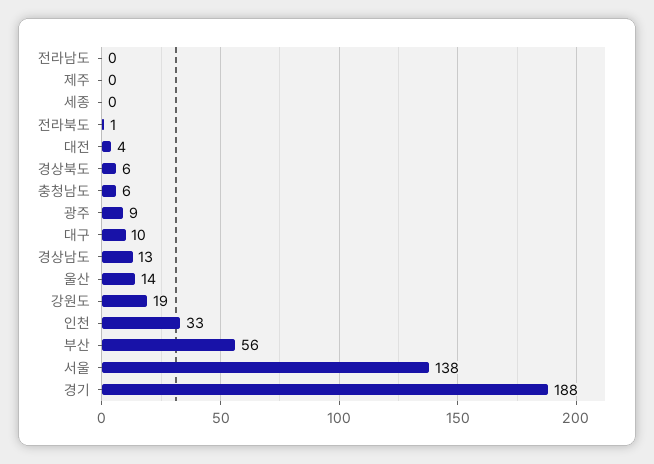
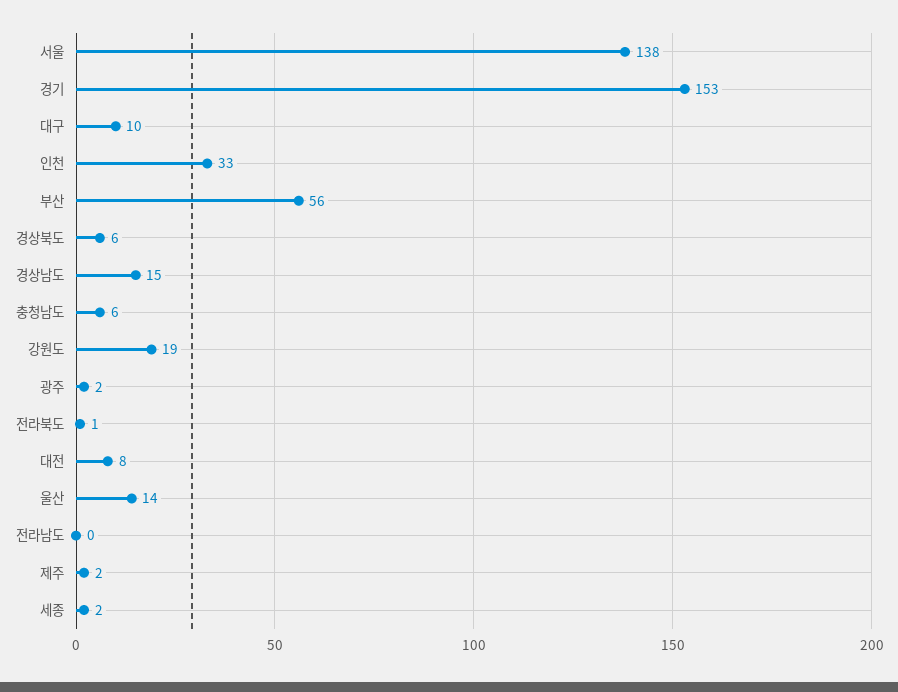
  {
    "전라남도": 0,
-   "제주": 0,
+   "제주": 2,
-   "세종": 0,
+   "세종": 2,
    "전라북도": 1,
-   "대전": 4,
+   "대전": 8,
    "경상북도": 6,
    "충청남도": 6,
-   "광주": 9,
+   "광주": 2,
    "대구": 10,
-   "경상남도": 13,
+   "경상남도": 15,
    "울산": 14,
    "강원도": 19,
    "인천": 33,
    "부산": 56,
    "서울": 138,
-   "경기": 188
+   "경기": 153
  }

